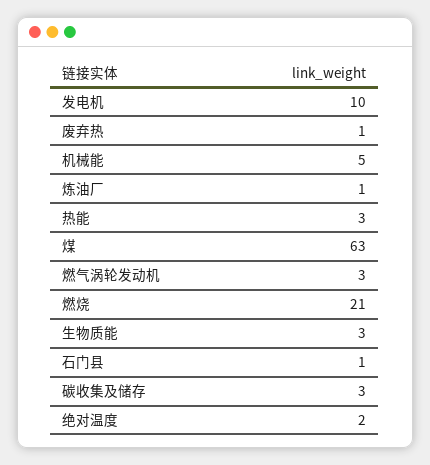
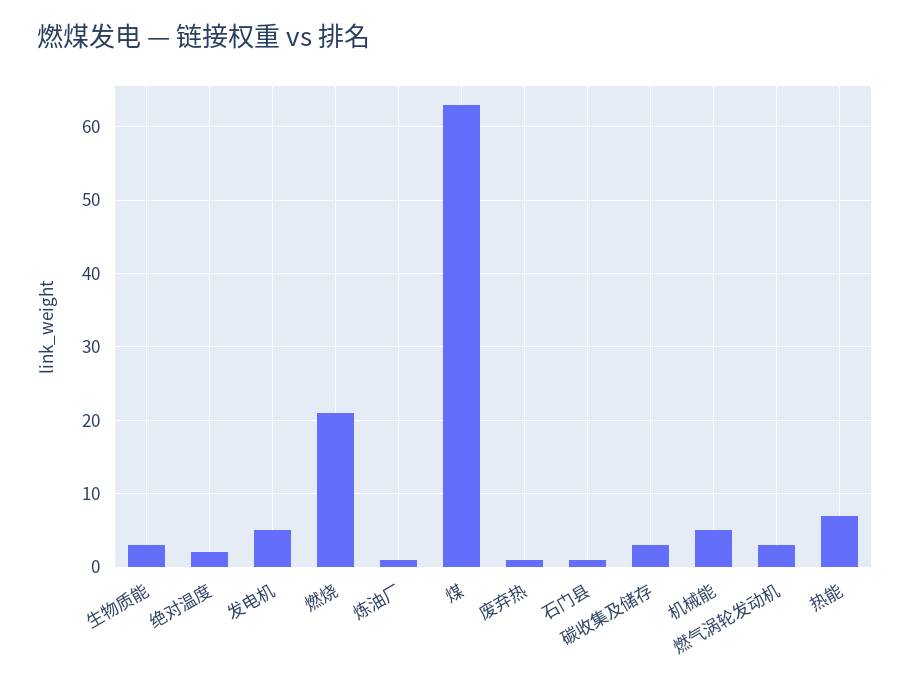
  {
-   "发电机": 10,
+   "发电机": 5,
    "废弃热": 1,
    "机械能": 5,
    "炼油厂": 1,
-   "热能": 3,
+   "热能": 7,
    "煤": 63,
    "燃气涡轮发动机": 3,
    "燃烧": 21,
    "生物质能": 3,
    "石门县": 1,
    "碳收集及储存": 3,
    "绝对温度": 2
  }

